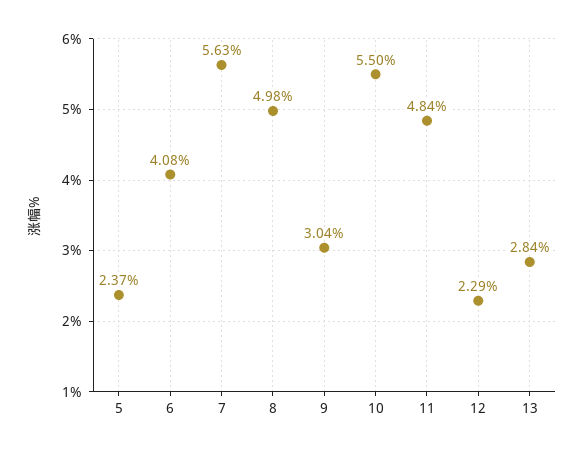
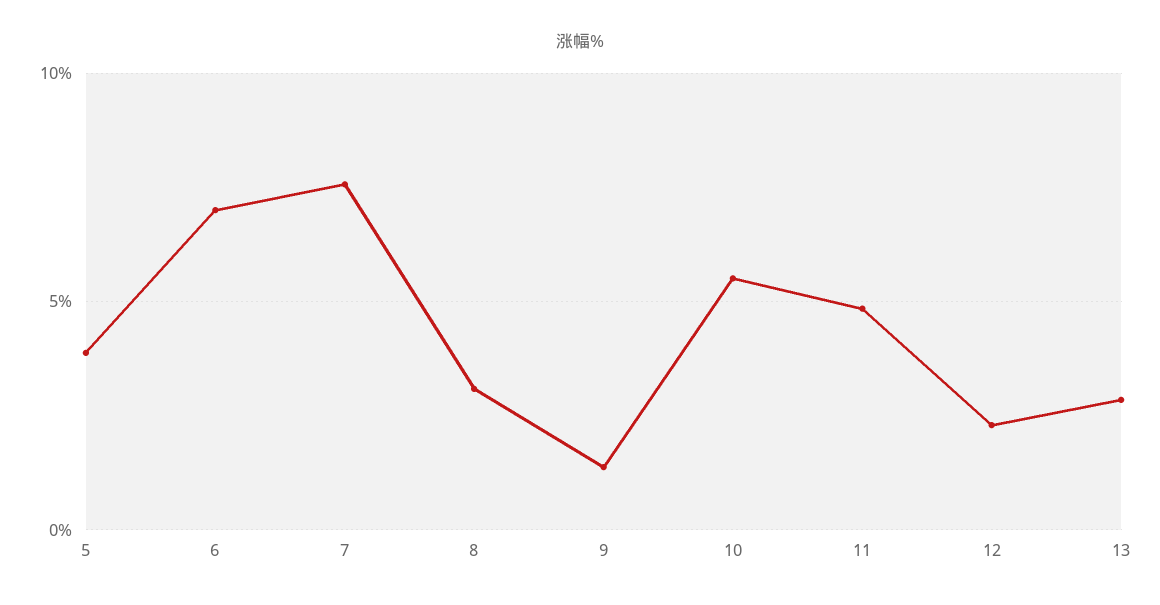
  {
-   "5": 2.37,
+   "5": 4,
-   "6": 4.08,
+   "6": 7,
-   "7": 5.63,
+   "7": 7.5,
-   "8": 4.98,
+   "8": 3,
-   "9": 3.04,
+   "9": 1.5,
    "10": 5.5,
    "11": 4.84,
    "12": 2.29,
    "13": 2.84
  }

